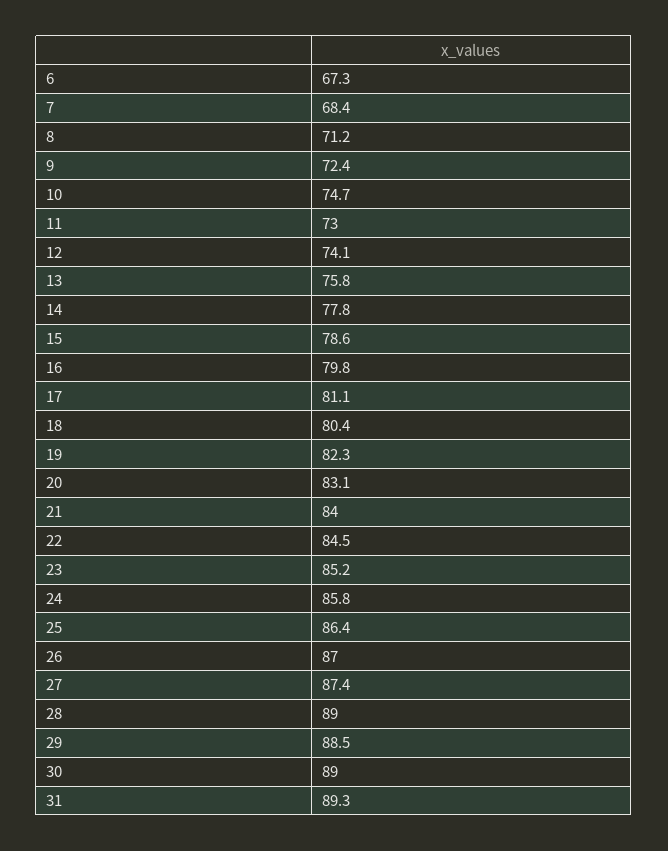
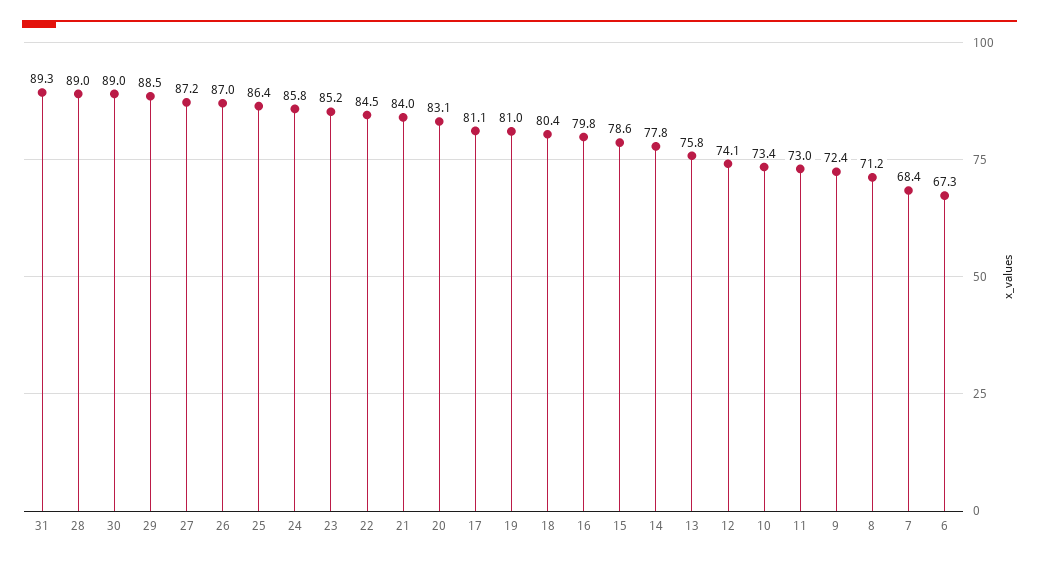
  {
    "6": 67.3,
    "7": 68.4,
    "8": 71.2,
    "9": 72.4,
-   "10": 74.7,
+   "10": 73.4,
    "11": 73,
    "12": 74.1,
    "13": 75.8,
    "14": 77.8,
    "15": 78.6,
    "16": 79.8,
    "17": 81.1,
    "18": 80.4,
-   "19": 82.3,
+   "19": 81,
    "20": 83.1,
    "21": 84,
    "22": 84.5,
    "23": 85.2,
    "24": 85.8,
    "25": 86.4,
    "26": 87,
-   "27": 87.4,
+   "27": 87.2,
    "28": 89,
    "29": 88.5,
    "30": 89,
    "31": 89.3
  }

